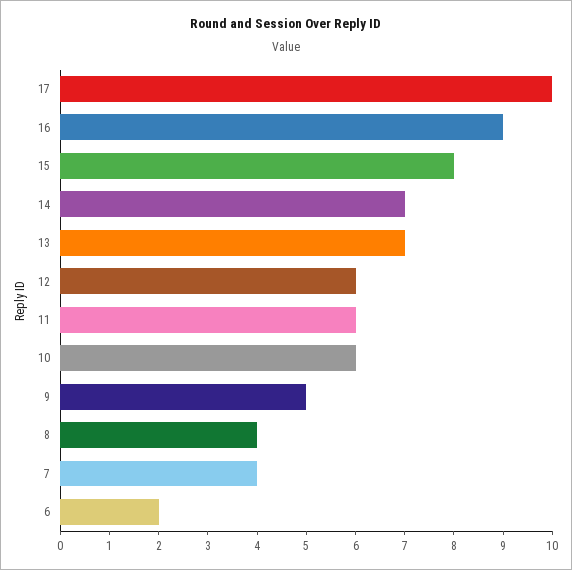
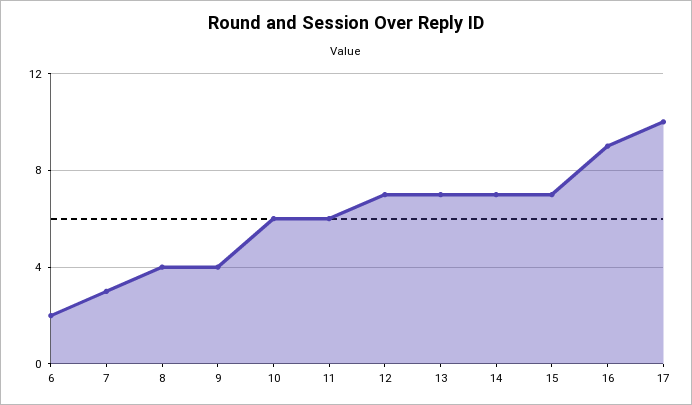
  {
    "17": 10,
    "16": 9,
-   "15": 8,
+   "15": 7,
    "14": 7,
    "13": 7,
-   "12": 6,
+   "12": 7,
    "11": 6,
    "10": 6,
-   "9": 5,
+   "9": 4,
    "8": 4,
-   "7": 4,
+   "7": 3,
    "6": 2
  }

